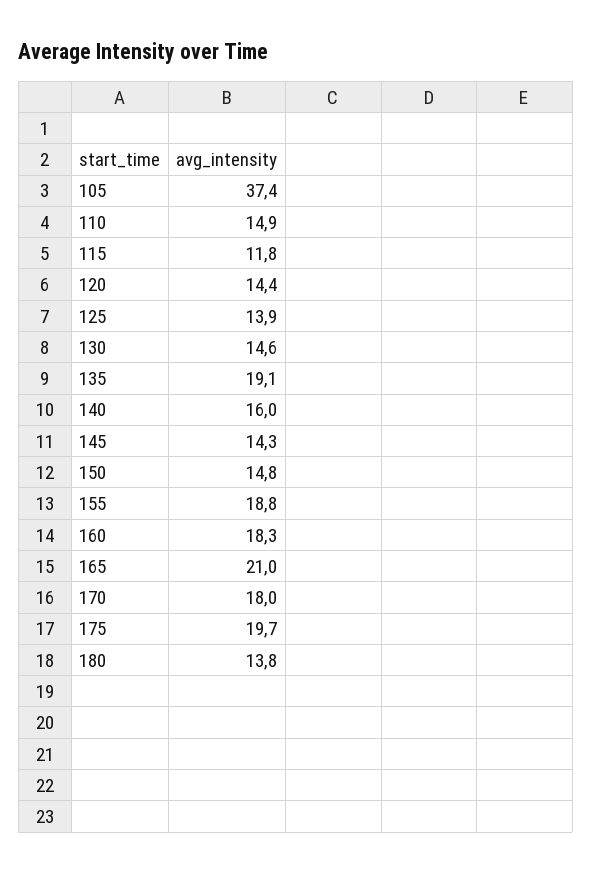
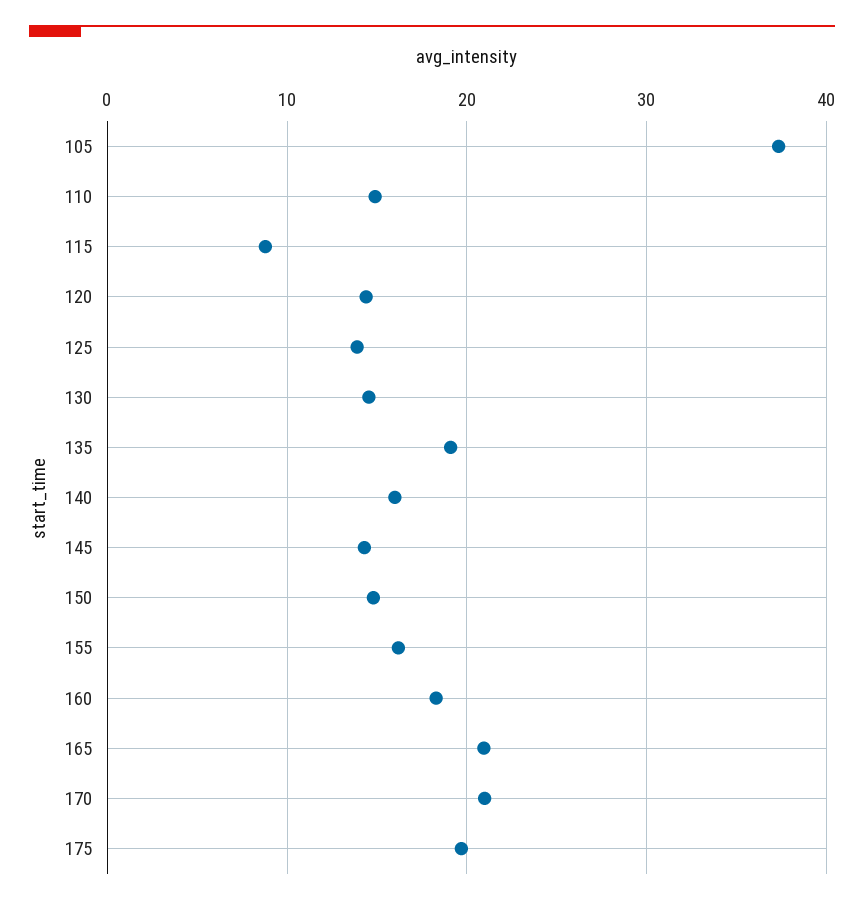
  {
    "105": 37.4,
    "110": 14.9,
-   "115": 11.8,
+   "115": 9,
    "120": 14.4,
    "125": 13.9,
    "130": 14.6,
    "135": 19.1,
    "140": 16,
    "145": 14.3,
    "150": 14.8,
-   "155": 18.8,
+   "155": 16,
    "160": 18.3,
    "165": 21,
-   "170": 18,
+   "170": 21,
-   "175": 19.7,
+   "175": 19.7
-   "180": 13.8
  }

